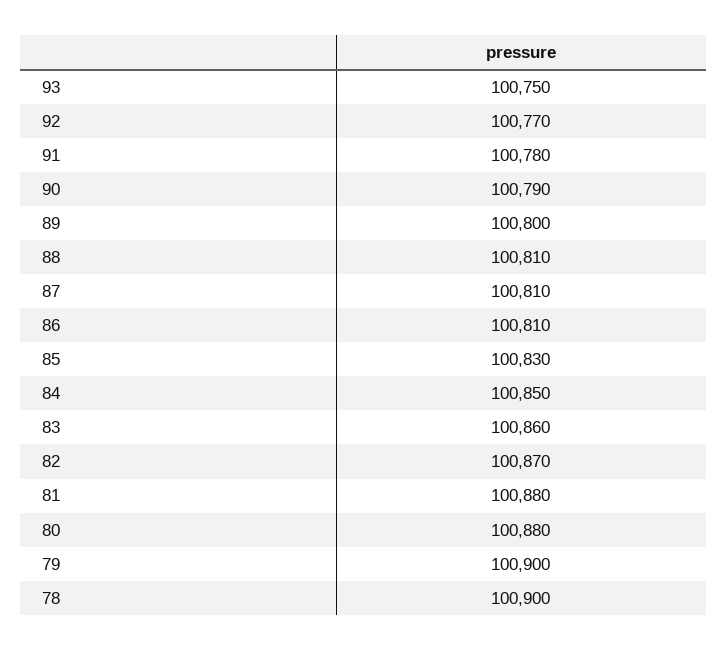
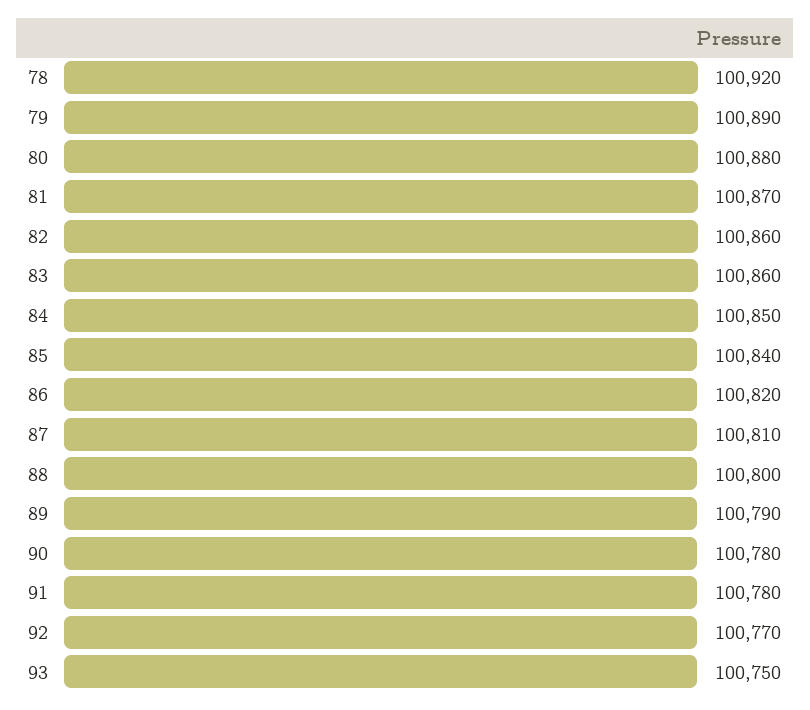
  {
    "93": 100750,
    "92": 100770,
    "91": 100780,
-   "90": 100790,
+   "90": 100780,
-   "89": 100800,
+   "89": 100790,
-   "88": 100810,
+   "88": 100800,
    "87": 100810,
-   "86": 100810,
+   "86": 100820,
-   "85": 100830,
+   "85": 100840,
    "84": 100850,
    "83": 100860,
-   "82": 100870,
+   "82": 100860,
-   "81": 100880,
+   "81": 100870,
    "80": 100880,
-   "79": 100900,
+   "79": 100890,
-   "78": 100900
+   "78": 100920
  }

